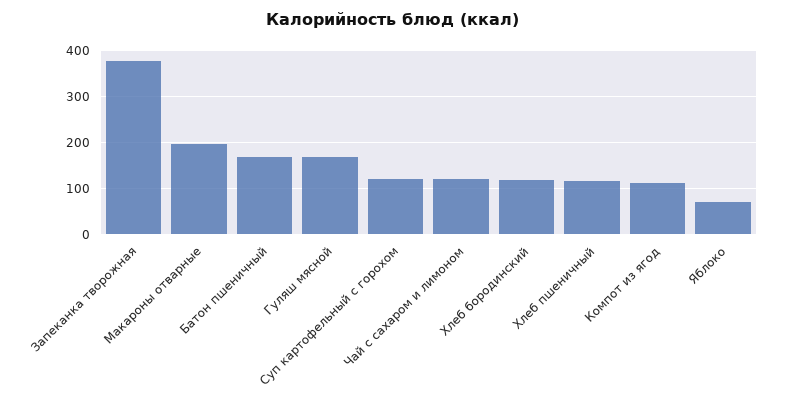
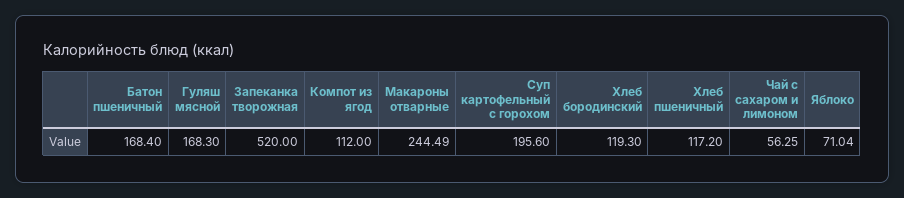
  {
-   "Запеканка творожная": 380,
+   "Запеканка творожная": 520,
-   "Макароны отварные": 200,
+   "Макароны отварные": 244.49,
    "Батон пшеничный": 168.4,
    "Гуляш мясной": 168.3,
-   "Суп картофельный с горохом": 120,
+   "Суп картофельный с горохом": 195.6,
-   "Чай с сахаром и лимоном": 120,
+   "Чай с сахаром и лимоном": 56.25,
    "Хлеб бородинский": 119.3,
    "Хлеб пшеничный": 117.2,
    "Компот из ягод": 112,
    "Яблоко": 71.04
  }

